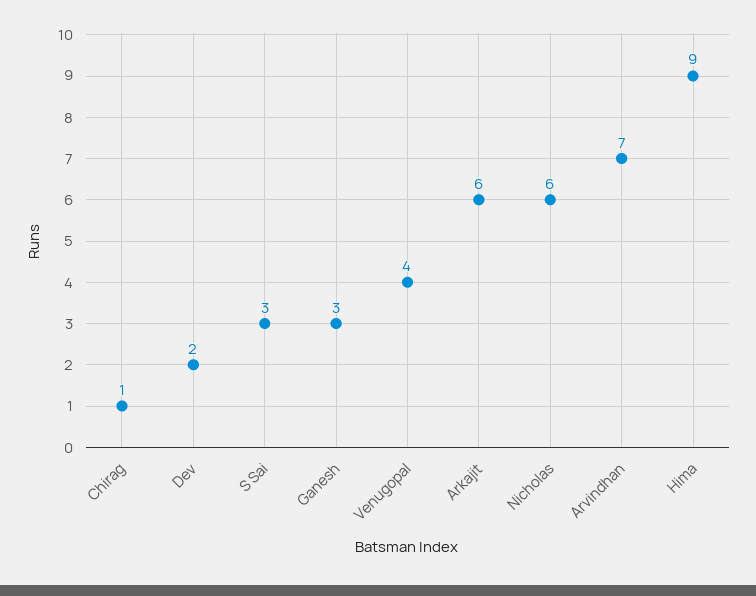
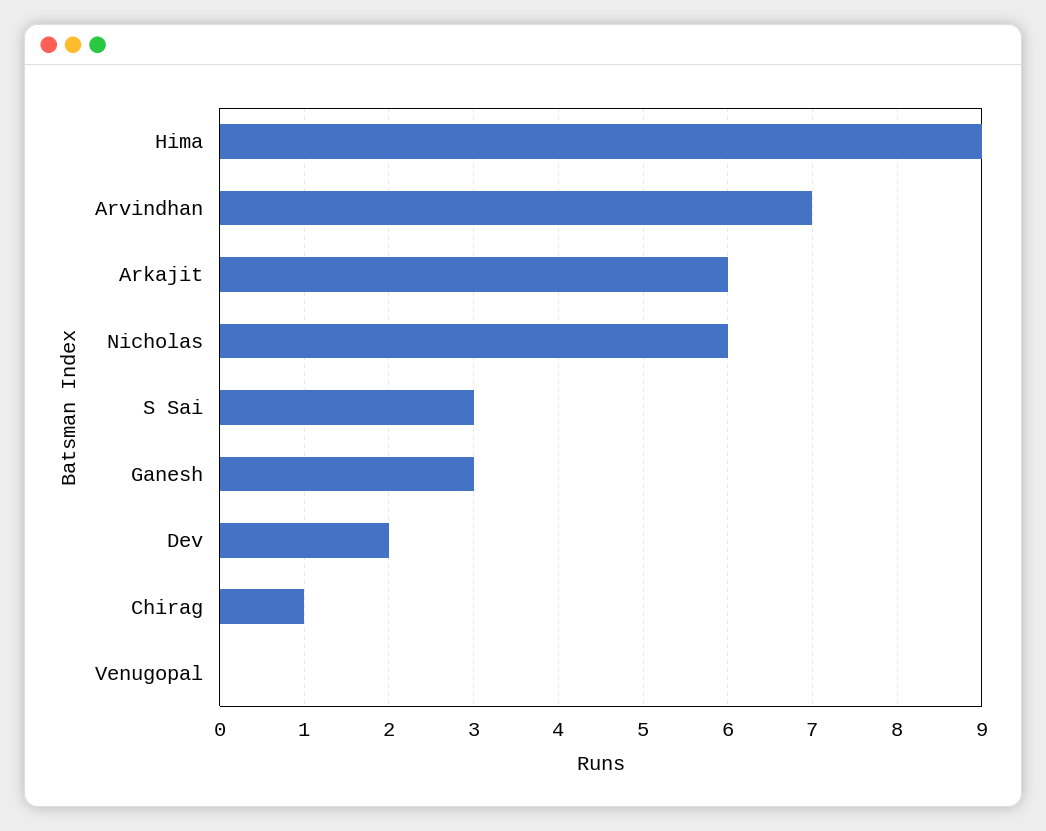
  {
    "Chirag": 1,
    "Dev": 2,
    "S Sai": 3,
    "Ganesh": 3,
-   "Venugopal": 4,
+   "Venugopal": 0,
    "Arkajit": 6,
    "Nicholas": 6,
    "Arvindhan": 7,
    "Hima": 9
  }

